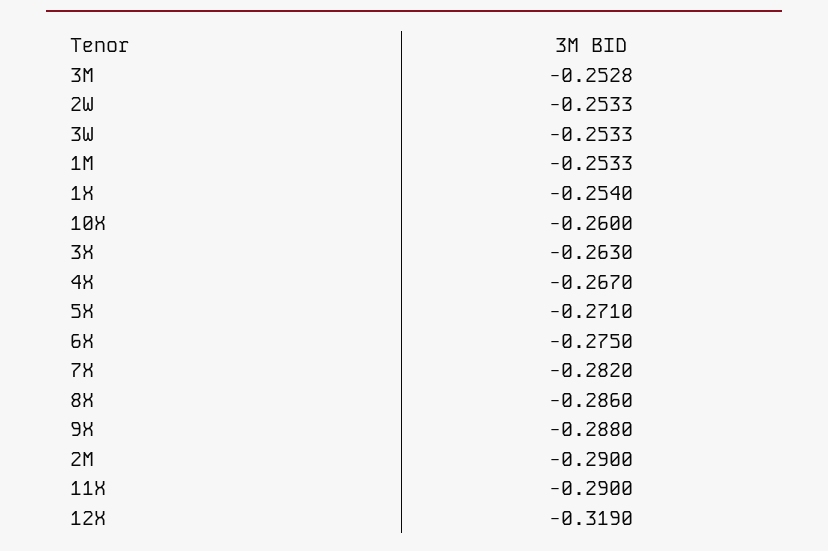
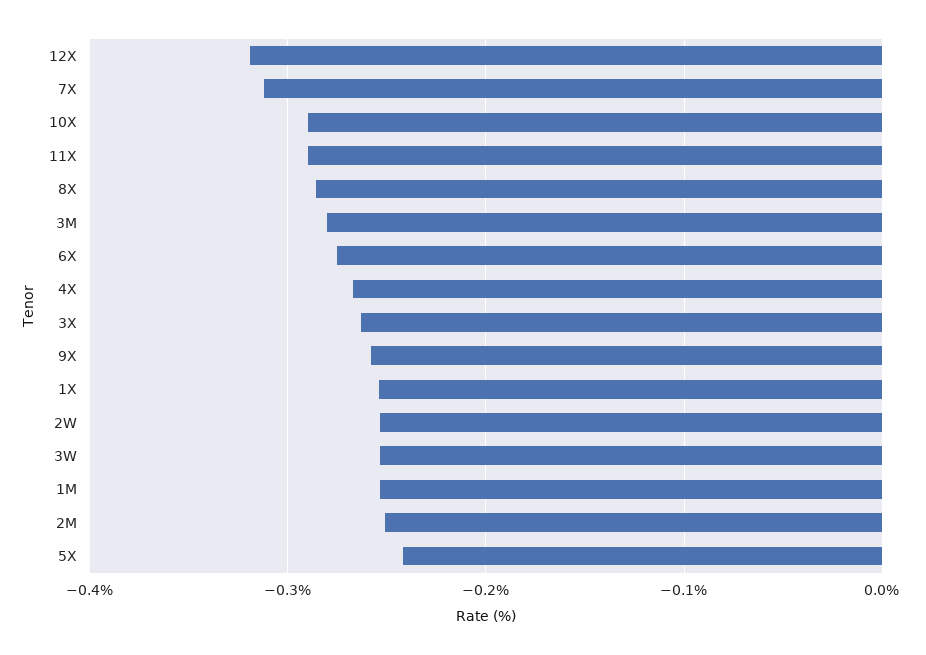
  {
-   "3M": -0.2528,
+   "3M": -0.28,
    "2W": -0.2533,
    "3W": -0.2533,
    "1M": -0.2533,
    "1X": -0.254,
-   "10X": -0.26,
+   "10X": -0.29,
    "3X": -0.263,
    "4X": -0.267,
-   "5X": -0.271,
+   "5X": -0.24,
    "6X": -0.275,
-   "7X": -0.282,
+   "7X": -0.31,
    "8X": -0.286,
-   "9X": -0.288,
+   "9X": -0.26,
-   "2M": -0.29,
+   "2M": -0.25,
    "11X": -0.29,
    "12X": -0.319
  }

